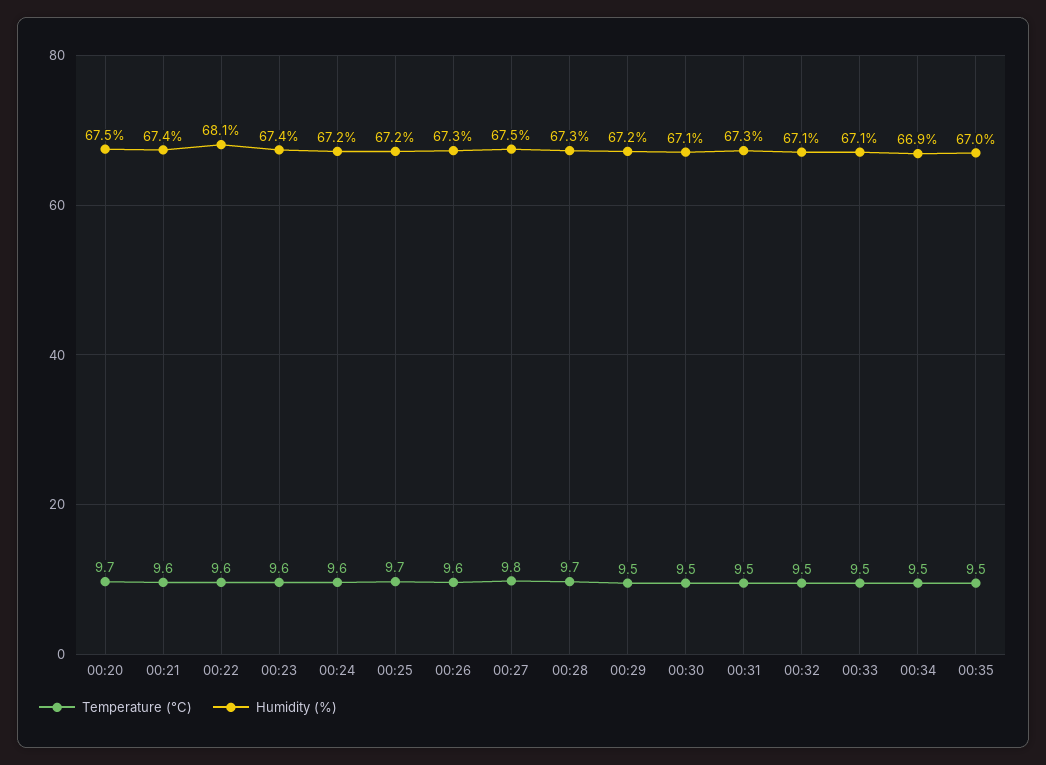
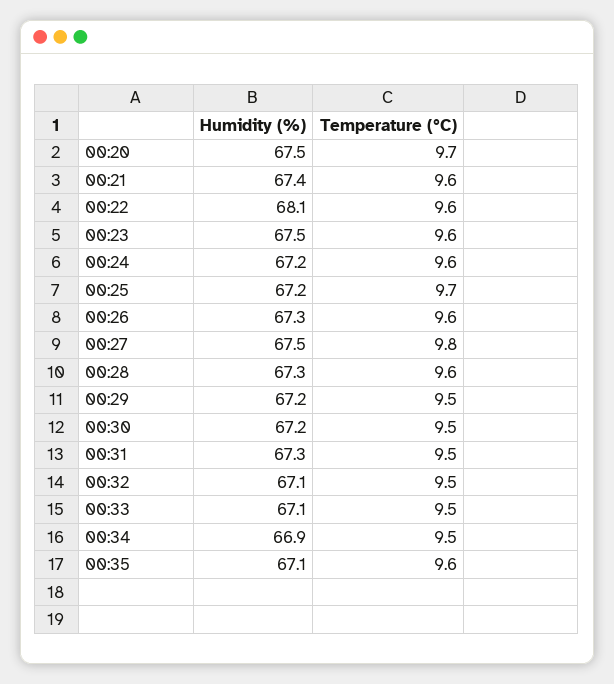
  {
    "Temperature (°C)": {
      "00:20": 9.7,
      "00:21": 9.6,
      "00:22": 9.6,
      "00:23": 9.6,
      "00:24": 9.6,
      "00:25": 9.7,
      "00:26": 9.6,
      "00:27": 9.8,
-     "00:28": 9.7,
+     "00:28": 9.6,
      "00:29": 9.5,
      "00:30": 9.5,
      "00:31": 9.5,
      "00:32": 9.5,
      "00:33": 9.5,
      "00:34": 9.5,
-     "00:35": 9.5
+     "00:35": 9.6
    },
    "Humidity (%)": {
      "00:20": 67.5,
      "00:21": 67.4,
      "00:22": 68.1,
-     "00:23": 67.4,
+     "00:23": 67.5,
      "00:24": 67.2,
      "00:25": 67.2,
      "00:26": 67.3,
      "00:27": 67.5,
      "00:28": 67.3,
      "00:29": 67.2,
-     "00:30": 67.1,
+     "00:30": 67.2,
      "00:31": 67.3,
      "00:32": 67.1,
      "00:33": 67.1,
      "00:34": 66.9,
-     "00:35": 67
+     "00:35": 67.1
    }
  }

